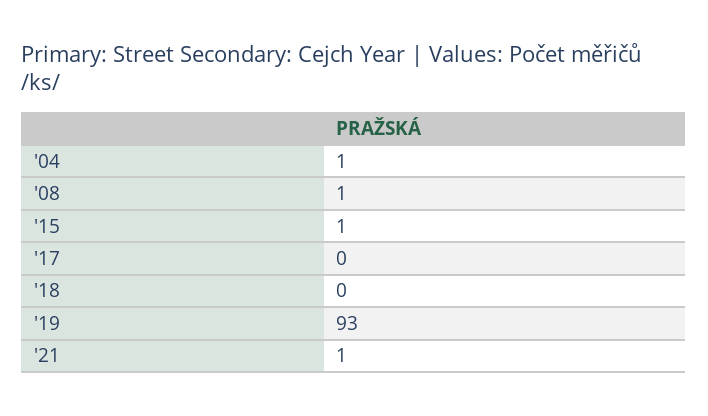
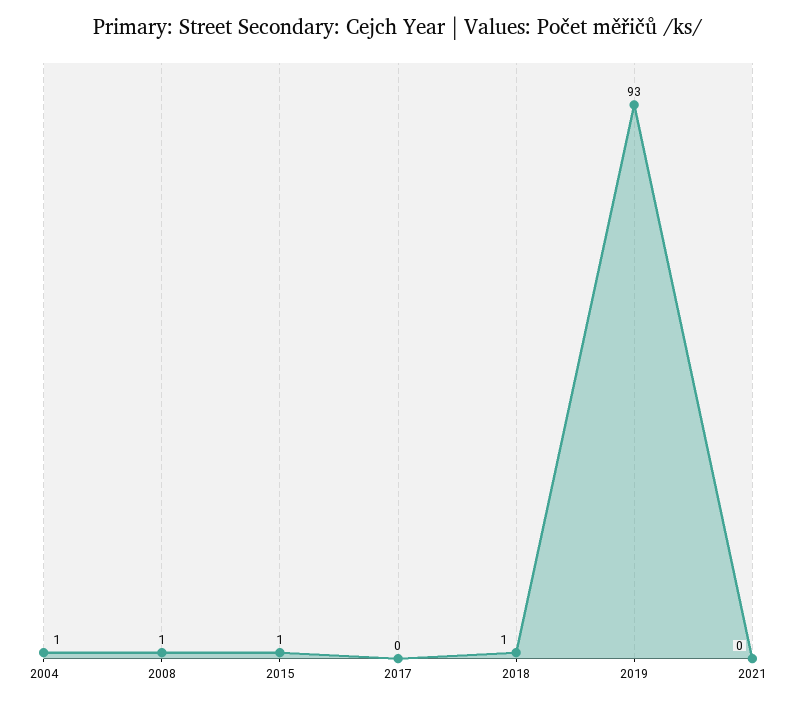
  {
    "'04": 1,
    "'08": 1,
    "'15": 1,
    "'17": 0,
-   "'18": 0,
+   "'18": 1,
    "'19": 93,
-   "'21": 1
+   "'21": 0
  }

